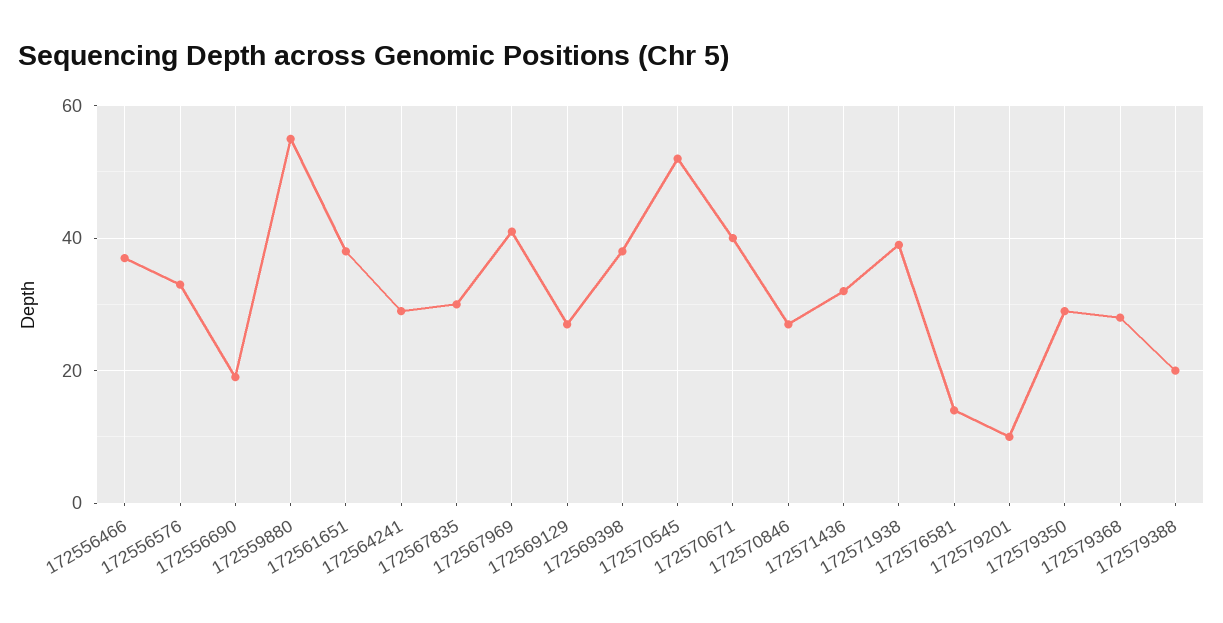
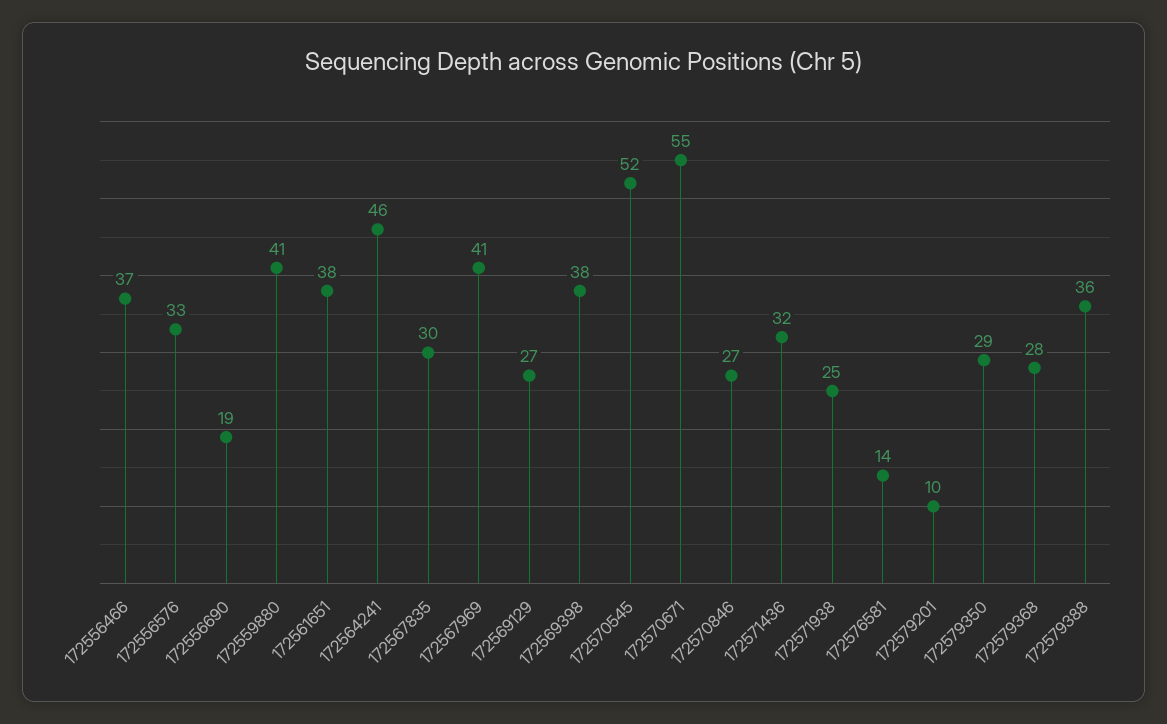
  {
    "172556466": 37,
    "172556576": 33,
    "172556690": 19,
-   "172559880": 55,
+   "172559880": 41,
    "172561651": 38,
-   "172564241": 30,
+   "172564241": 46,
    "172567835": 30,
    "172567969": 41,
    "172569129": 27,
    "172569398": 38,
    "172570545": 52,
-   "172570671": 40,
+   "172570671": 55,
    "172570846": 27,
    "172571436": 32,
-   "172571938": 40,
+   "172571938": 25,
    "172576581": 14,
    "172579201": 10,
    "172579350": 29,
    "172579368": 28,
-   "172579388": 20
+   "172579388": 36
  }

